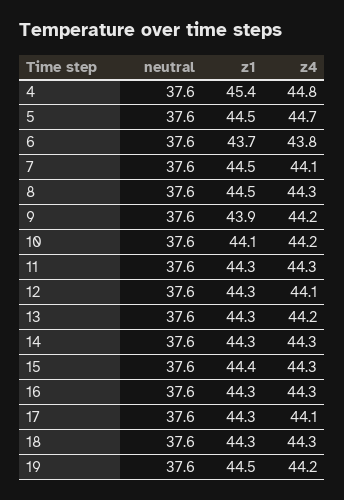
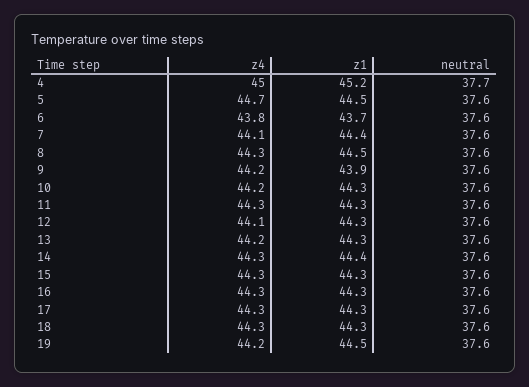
  {
    "neutral": {
-     "4": 37.6,
+     "4": 37.7,
      "5": 37.6,
      "6": 37.6,
      "7": 37.6,
      "8": 37.6,
      "9": 37.6,
      "10": 37.6,
      "11": 37.6,
      "12": 37.6,
      "13": 37.6,
      "14": 37.6,
      "15": 37.6,
      "16": 37.6,
      "17": 37.6,
      "18": 37.6,
      "19": 37.6
    },
    "z1": {
-     "4": 45.4,
+     "4": 45.2,
      "5": 44.5,
      "6": 43.7,
-     "7": 44.5,
+     "7": 44.4,
      "8": 44.5,
      "9": 43.9,
-     "10": 44.1,
+     "10": 44.3,
      "11": 44.3,
      "12": 44.3,
      "13": 44.3,
-     "14": 44.3,
+     "14": 44.4,
-     "15": 44.4,
+     "15": 44.3,
      "16": 44.3,
      "17": 44.3,
      "18": 44.3,
      "19": 44.5
    },
    "z4": {
-     "4": 44.8,
+     "4": 45,
      "5": 44.7,
      "6": 43.8,
      "7": 44.1,
      "8": 44.3,
      "9": 44.2,
      "10": 44.2,
      "11": 44.3,
      "12": 44.1,
      "13": 44.2,
      "14": 44.3,
      "15": 44.3,
      "16": 44.3,
-     "17": 44.1,
+     "17": 44.3,
      "18": 44.3,
      "19": 44.2
    }
  }

